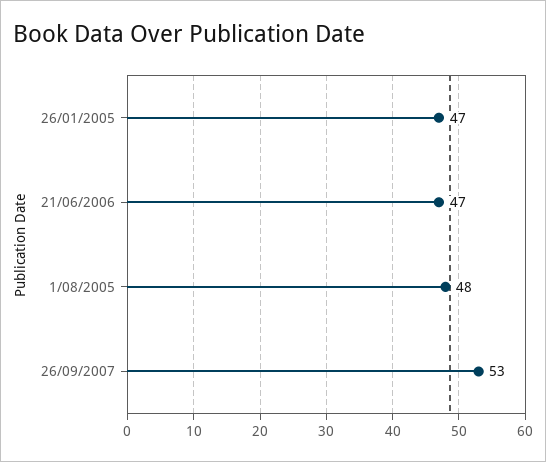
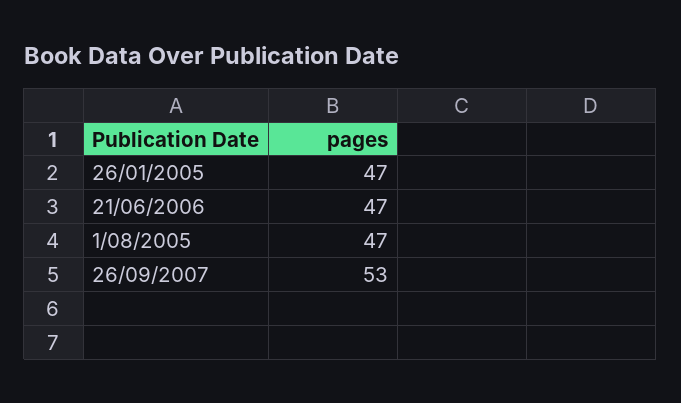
  {
    "26/01/2005": 47,
    "21/06/2006": 47,
-   "1/08/2005": 48,
+   "1/08/2005": 47,
    "26/09/2007": 53
  }

